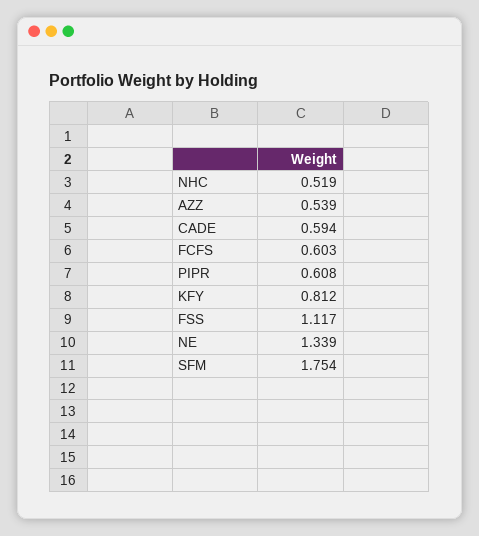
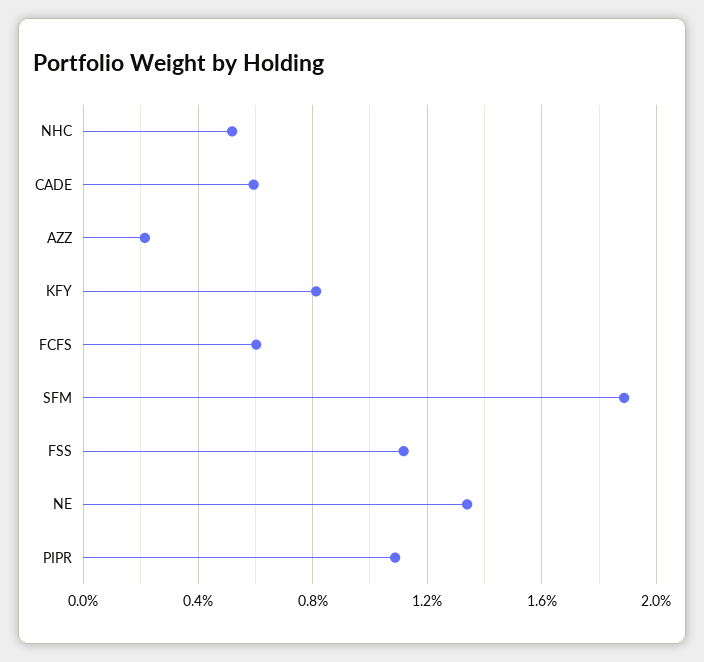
  {
    "NHC": 0.519,
-   "AZZ": 0.539,
+   "AZZ": 0.2,
    "CADE": 0.594,
    "FCFS": 0.603,
-   "PIPR": 0.608,
+   "PIPR": 1.1,
    "KFY": 0.812,
    "FSS": 1.117,
    "NE": 1.339,
-   "SFM": 1.754
+   "SFM": 1.9
  }

